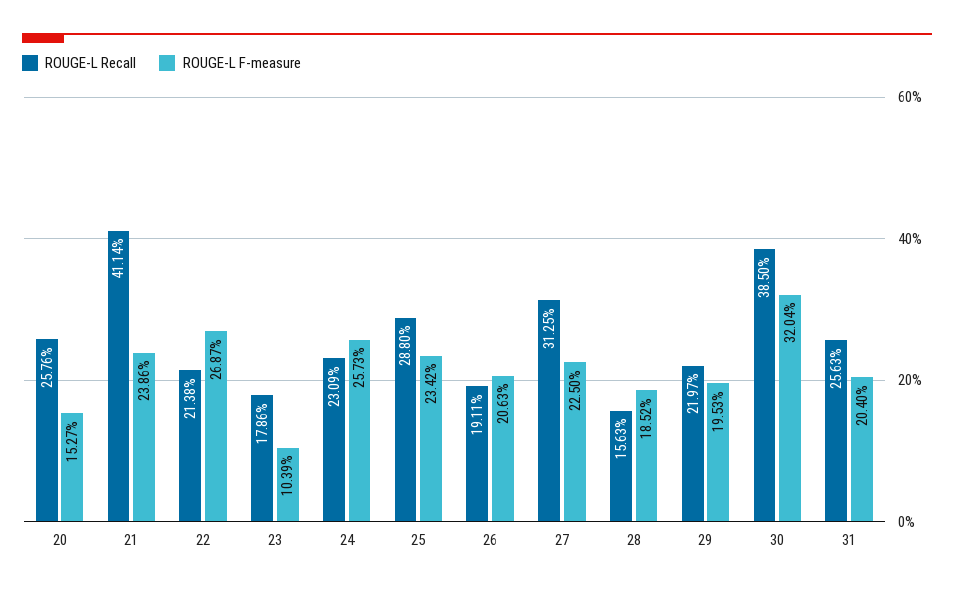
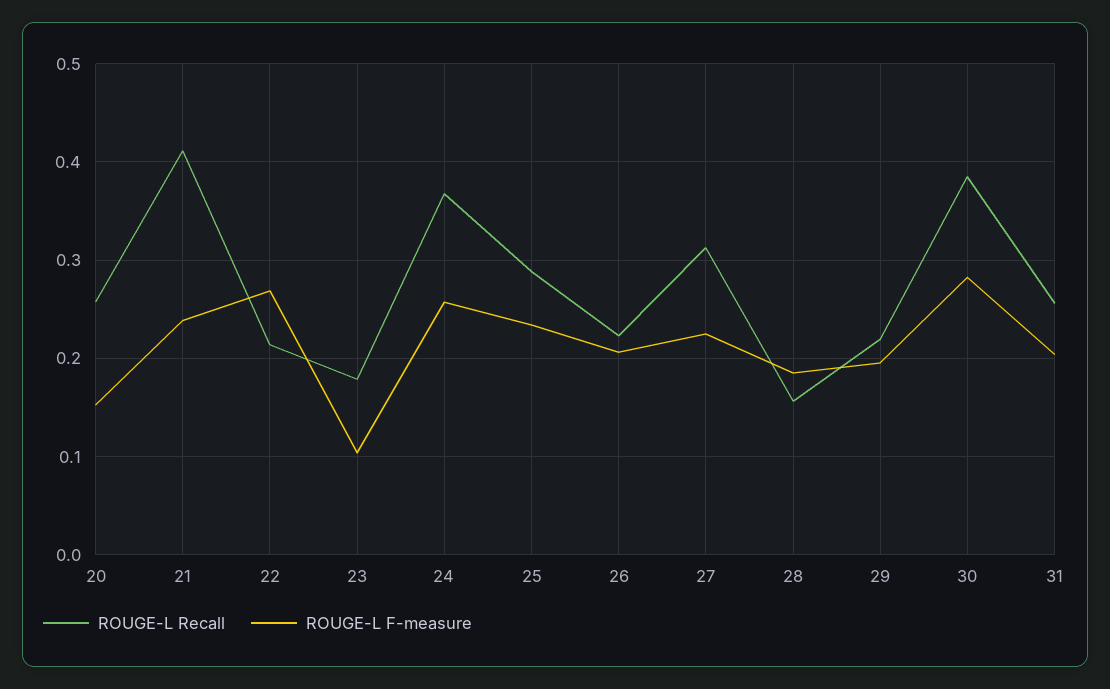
  {
    "ROUGE-L Recall": {
      "20": 0.2576,
      "21": 0.4114,
      "22": 0.2138,
      "23": 0.1786,
-     "24": 0.2309,
+     "24": 0.37,
      "25": 0.288,
-     "26": 0.1911,
+     "26": 0.22,
      "27": 0.3125,
      "28": 0.1563,
      "29": 0.2197,
      "30": 0.385,
      "31": 0.2563
    },
    "ROUGE-L F-measure": {
      "20": 0.1527,
      "21": 0.2386,
      "22": 0.2687,
      "23": 0.1039,
      "24": 0.2573,
      "25": 0.2342,
      "26": 0.2063,
      "27": 0.225,
      "28": 0.1852,
      "29": 0.1953,
-     "30": 0.3204,
+     "30": 0.28,
      "31": 0.204
    }
  }

